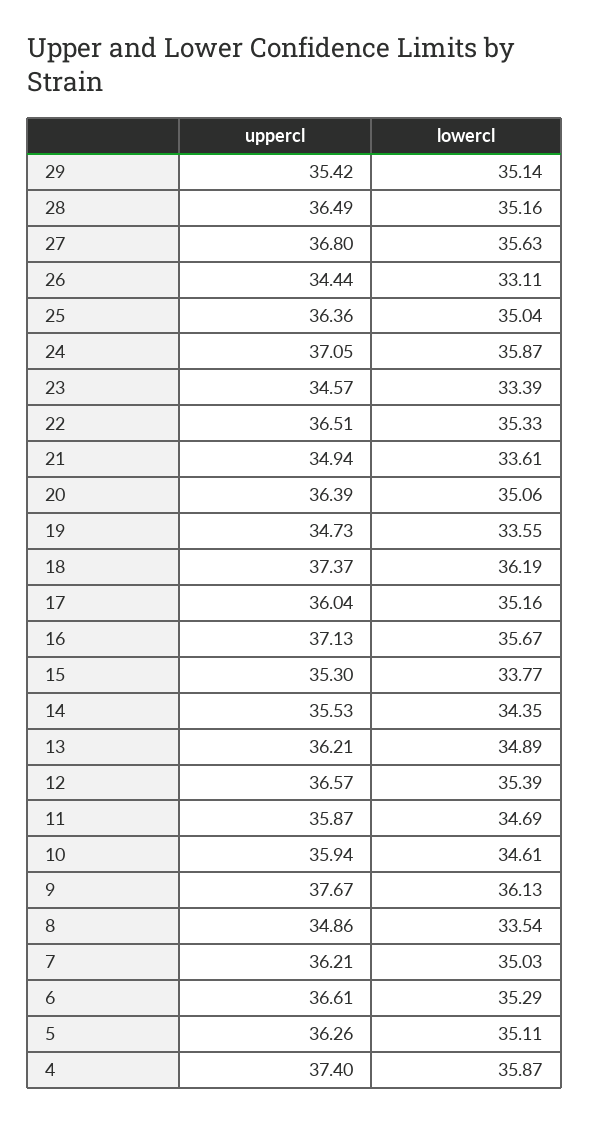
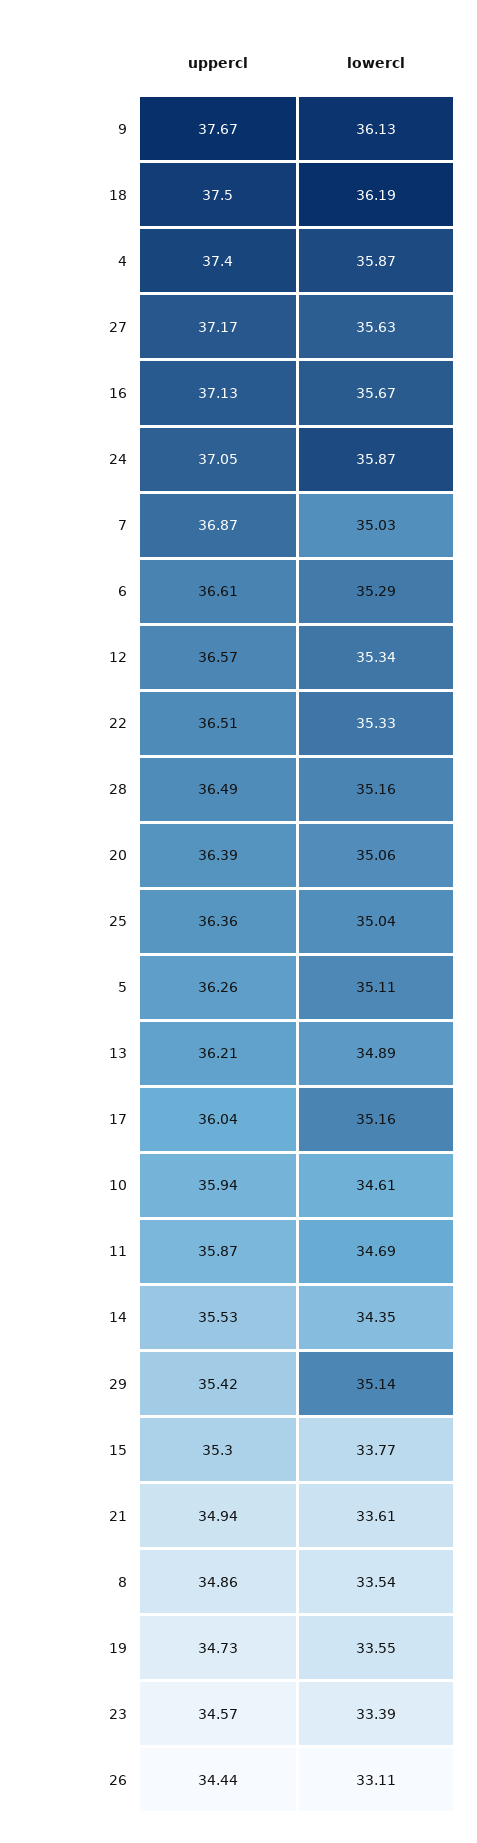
  {
    "uppercl": {
      "29": 35.42,
      "28": 36.49,
-     "27": 36.8,
+     "27": 37.17,
      "26": 34.44,
      "25": 36.36,
      "24": 37.05,
      "23": 34.57,
      "22": 36.51,
      "21": 34.94,
      "20": 36.39,
      "19": 34.73,
-     "18": 37.37,
+     "18": 37.5,
      "17": 36.04,
      "16": 37.13,
      "15": 35.3,
      "14": 35.53,
      "13": 36.21,
      "12": 36.57,
      "11": 35.87,
      "10": 35.94,
      "9": 37.67,
      "8": 34.86,
-     "7": 36.21,
+     "7": 36.87,
      "6": 36.61,
      "5": 36.26,
      "4": 37.4
    },
    "lowercl": {
      "29": 35.14,
      "28": 35.16,
      "27": 35.63,
      "26": 33.11,
      "25": 35.04,
      "24": 35.87,
      "23": 33.39,
      "22": 35.33,
      "21": 33.61,
      "20": 35.06,
      "19": 33.55,
      "18": 36.19,
      "17": 35.16,
      "16": 35.67,
      "15": 33.77,
      "14": 34.35,
      "13": 34.89,
-     "12": 35.39,
+     "12": 35.34,
      "11": 34.69,
      "10": 34.61,
      "9": 36.13,
      "8": 33.54,
      "7": 35.03,
      "6": 35.29,
      "5": 35.11,
      "4": 35.87
    }
  }

